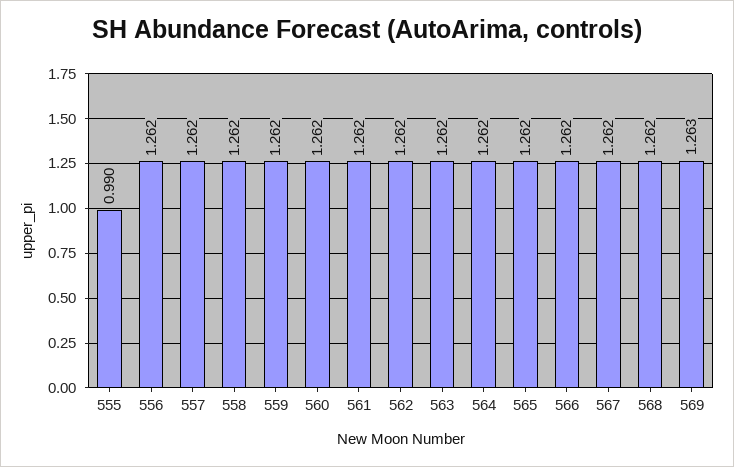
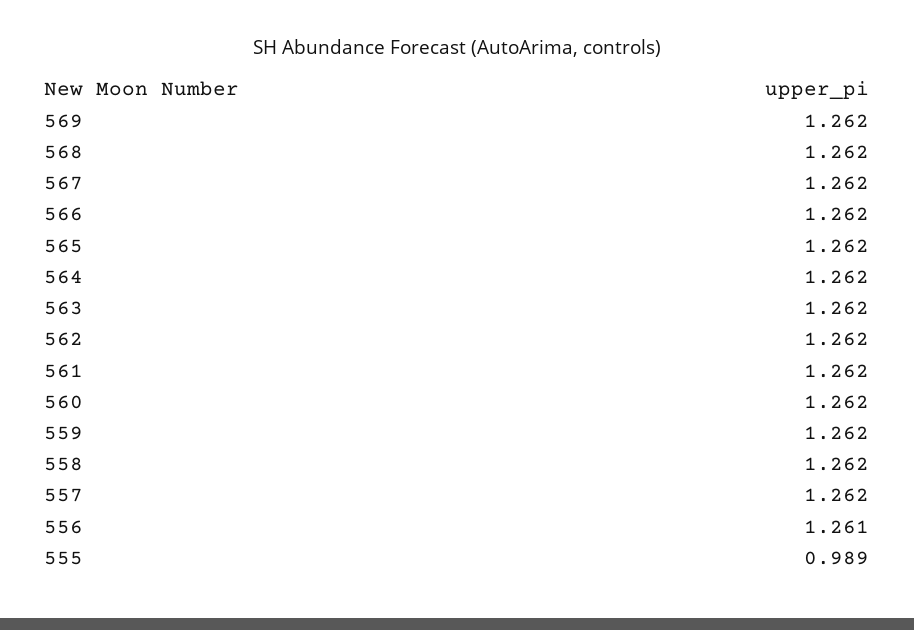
  {
-   "555": 0.99,
+   "555": 0.989,
-   "556": 1.262,
+   "556": 1.261,
    "557": 1.262,
    "558": 1.262,
    "559": 1.262,
    "560": 1.262,
    "561": 1.262,
    "562": 1.262,
    "563": 1.262,
    "564": 1.262,
    "565": 1.262,
    "566": 1.262,
    "567": 1.262,
    "568": 1.262,
-   "569": 1.263
+   "569": 1.262
  }

